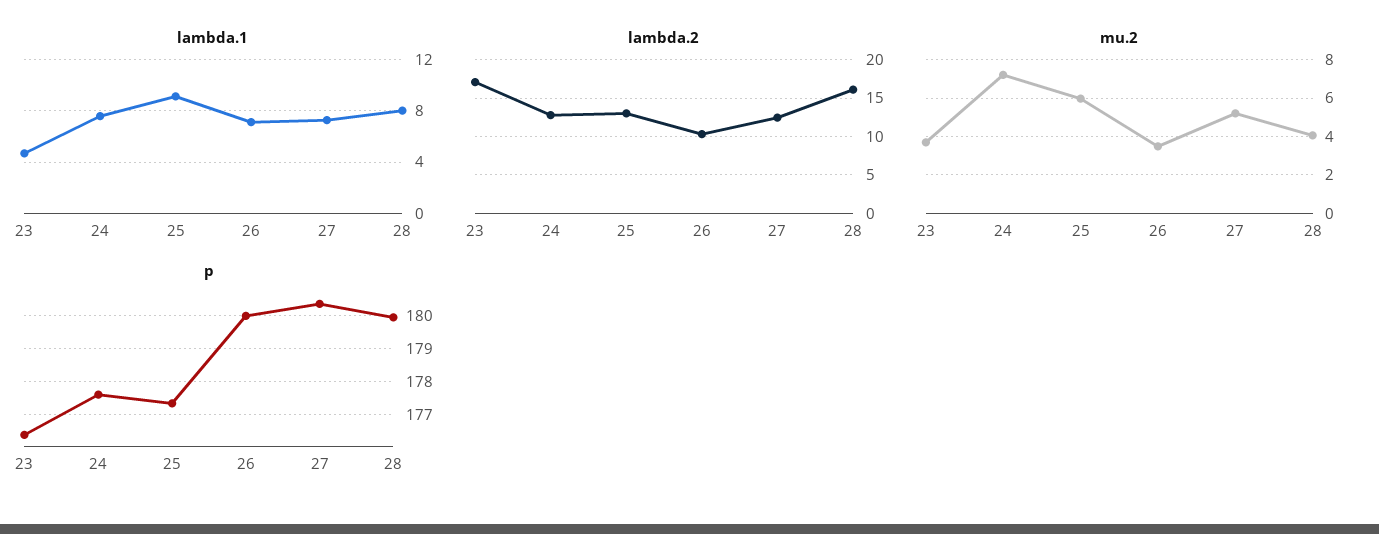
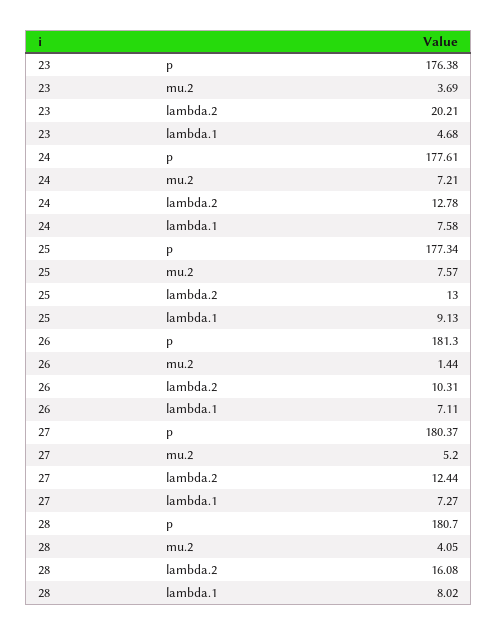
  {
    "lambda.1": {
      "23": 4.68,
      "24": 7.58,
      "25": 9.13,
      "26": 7.11,
      "27": 7.27,
      "28": 8.02
    },
    "lambda.2": {
-     "23": 17,
+     "23": 20.21,
      "24": 12.78,
      "25": 13,
      "26": 10.31,
      "27": 12.44,
      "28": 16.08
    },
    "mu.2": {
      "23": 3.69,
      "24": 7.21,
-     "25": 6,
+     "25": 7.57,
-     "26": 3.5,
+     "26": 1.44,
      "27": 5.2,
      "28": 4.05
    },
    "p": {
      "23": 176.38,
      "24": 177.61,
      "25": 177.34,
-     "26": 180,
+     "26": 181.3,
      "27": 180.37,
-     "28": 180
+     "28": 180.7
    }
  }

